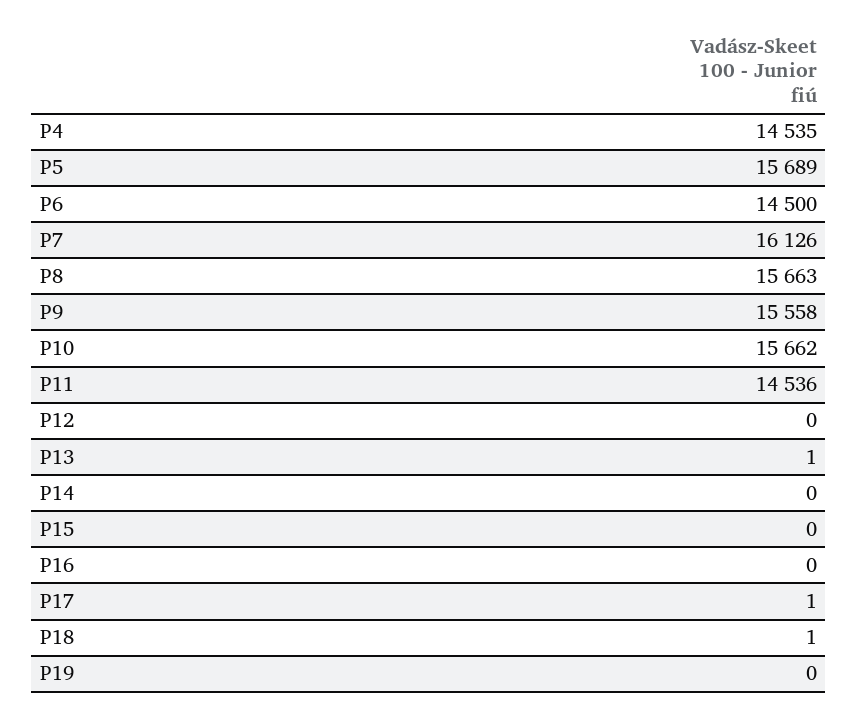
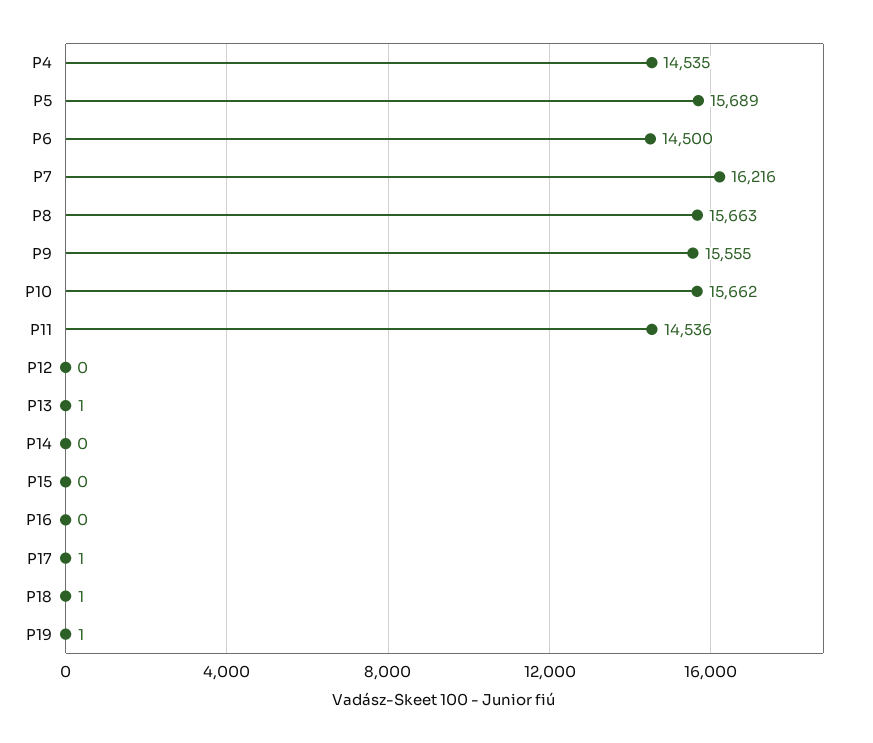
  {
    "P4": 14535,
    "P5": 15689,
    "P6": 14500,
-   "P7": 16126,
+   "P7": 16216,
    "P8": 15663,
-   "P9": 15558,
+   "P9": 15555,
    "P10": 15662,
    "P11": 14536,
    "P12": 0,
    "P13": 1,
    "P14": 0,
    "P15": 0,
    "P16": 0,
    "P17": 1,
    "P18": 1,
-   "P19": 0
+   "P19": 1
  }

